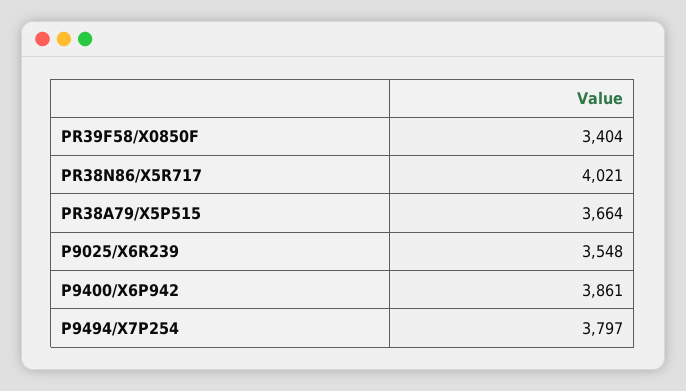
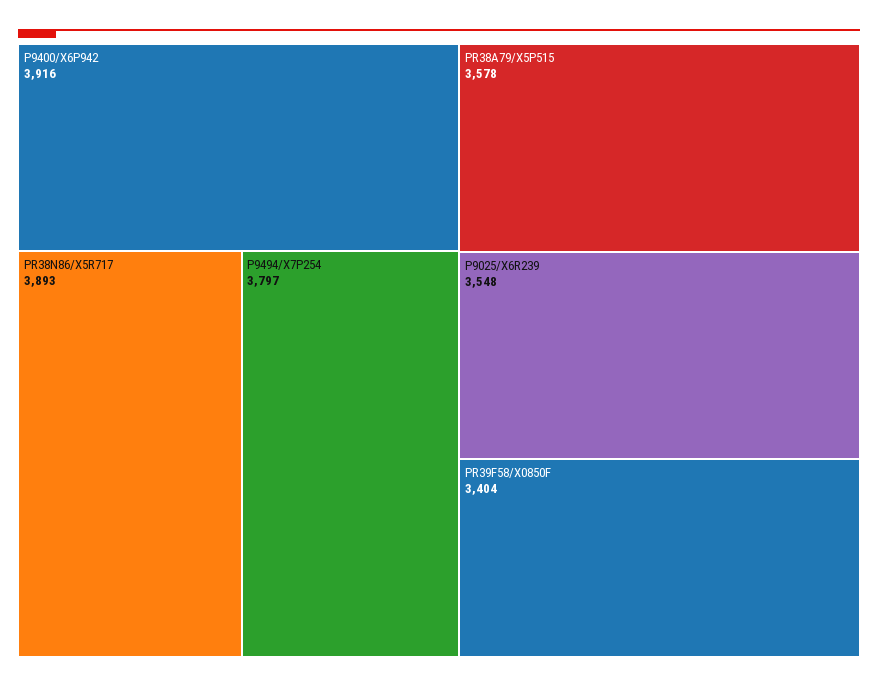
  {
    "PR39F58/X0850F": 3404,
-   "PR38N86/X5R717": 4021,
+   "PR38N86/X5R717": 3893,
-   "PR38A79/X5P515": 3664,
+   "PR38A79/X5P515": 3578,
    "P9025/X6R239": 3548,
-   "P9400/X6P942": 3861,
+   "P9400/X6P942": 3916,
    "P9494/X7P254": 3797
  }

